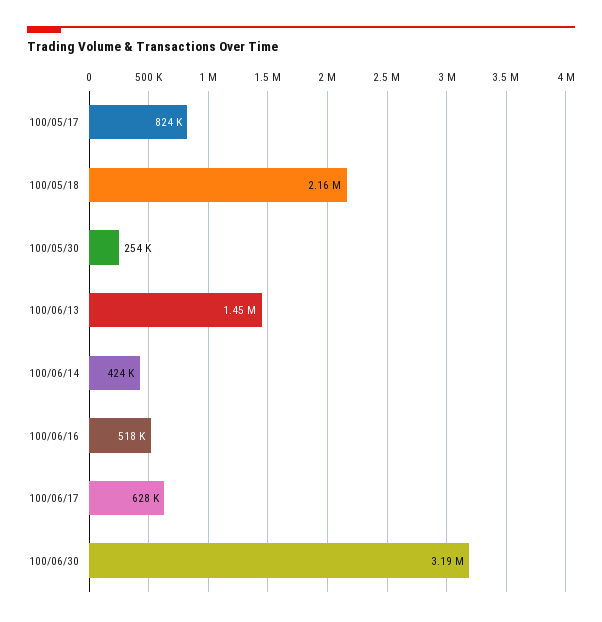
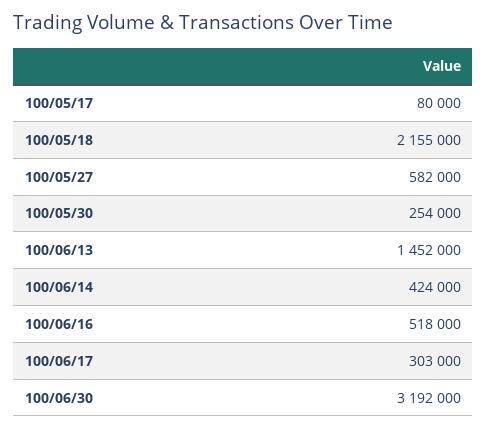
  {
-   "100/05/17": 824000,
+   "100/05/17": 80000,
    "100/05/18": 2155000,
    "100/05/30": 254000,
    "100/06/13": 1452000,
    "100/06/14": 424000,
    "100/06/16": 518000,
-   "100/06/17": 628000,
+   "100/06/17": 303000,
-   "100/06/30": 3192000
+   "100/06/30": 3192000,
+   "100/05/27": 582000
  }

